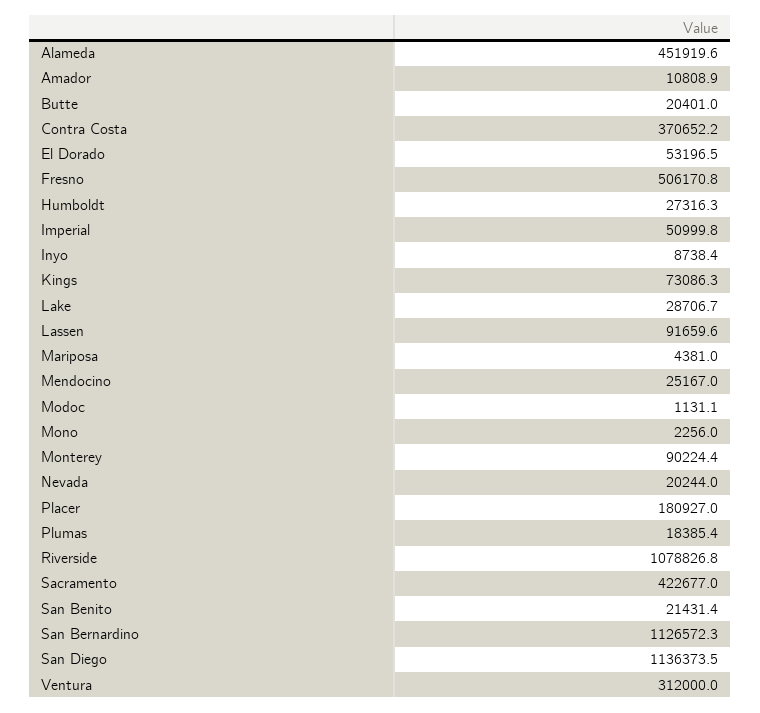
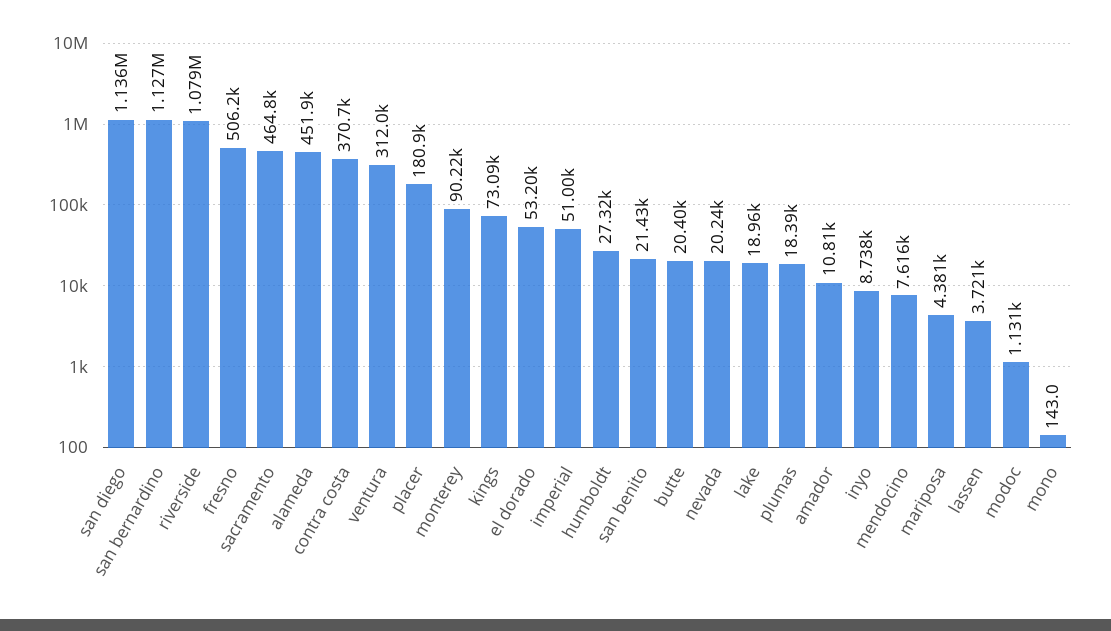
  {
    "Alameda": 451919.6,
    "Amador": 10808.9,
    "Butte": 20401,
    "Contra Costa": 370652.2,
    "El Dorado": 53196.5,
    "Fresno": 506170.8,
    "Humboldt": 27316.3,
    "Imperial": 50999.8,
    "Inyo": 8738.4,
    "Kings": 73086.3,
-   "Lake": 28706.7,
+   "Lake": 18960,
-   "Lassen": 91659.6,
+   "Lassen": 3721,
    "Mariposa": 4381,
-   "Mendocino": 25167,
+   "Mendocino": 7616,
    "Modoc": 1131.1,
-   "Mono": 2256,
+   "Mono": 143,
    "Monterey": 90224.4,
    "Nevada": 20244,
    "Placer": 180927,
    "Plumas": 18385.4,
    "Riverside": 1078826.8,
-   "Sacramento": 422677,
+   "Sacramento": 464800,
    "San Benito": 21431.4,
    "San Bernardino": 1126572.3,
    "San Diego": 1136373.5,
    "Ventura": 312000
  }

